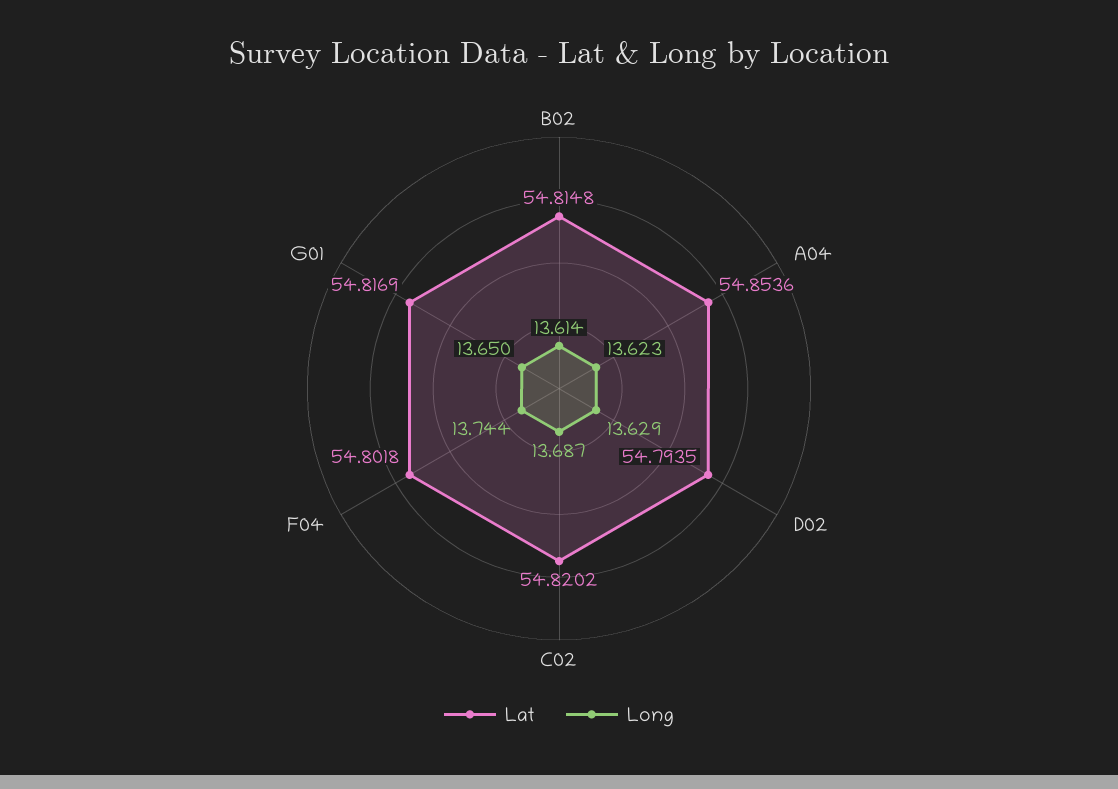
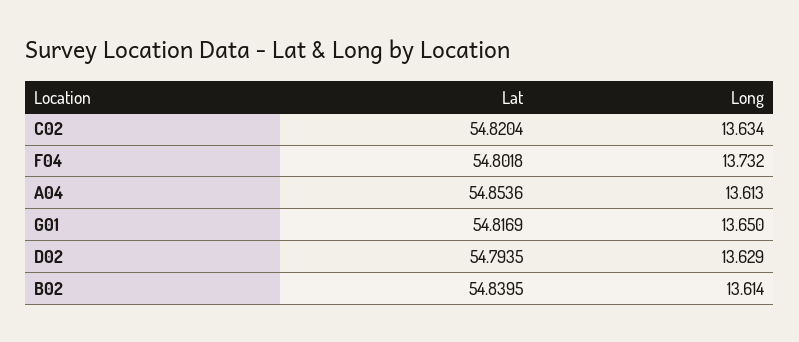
  {
    "Lat": {
-     "B02": 54.8148,
+     "B02": 54.8395,
      "A04": 54.8536,
      "D02": 54.7935,
-     "C02": 54.8202,
+     "C02": 54.8204,
      "F04": 54.8018,
      "G01": 54.8169
    },
    "Long": {
      "B02": 13.614,
-     "A04": 13.623,
+     "A04": 13.613,
      "D02": 13.629,
-     "C02": 13.687,
+     "C02": 13.634,
-     "F04": 13.744,
+     "F04": 13.732,
      "G01": 13.65
    }
  }

